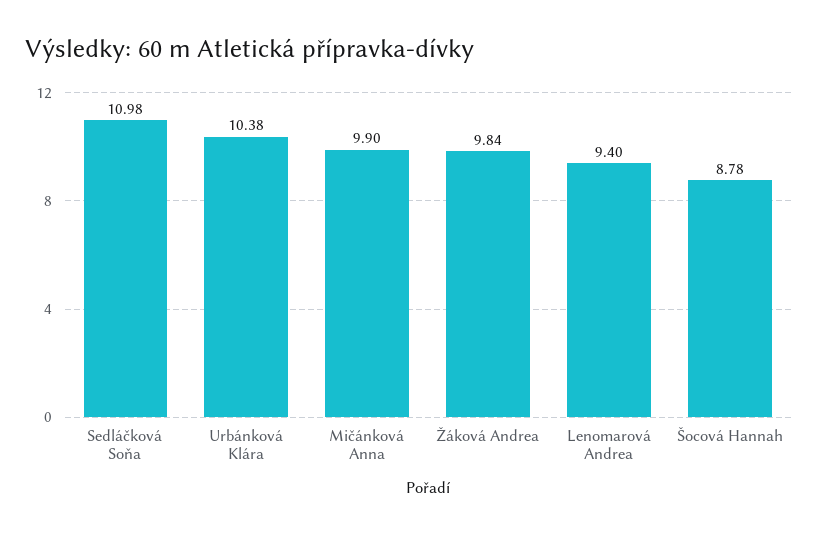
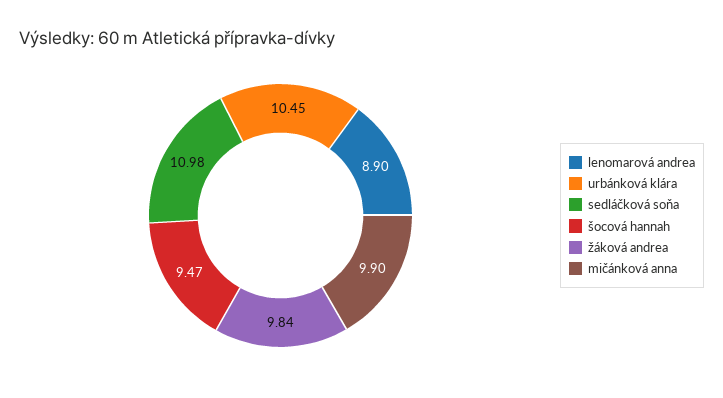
  {
    "Sedláčková Soňa": 10.98,
-   "Urbánková Klára": 10.38,
+   "Urbánková Klára": 10.45,
    "Mičánková Anna": 9.9,
    "Žáková Andrea": 9.84,
-   "Lenomarová Andrea": 9.4,
+   "Lenomarová Andrea": 8.9,
-   "Šocová Hannah": 8.78
+   "Šocová Hannah": 9.47
  }

